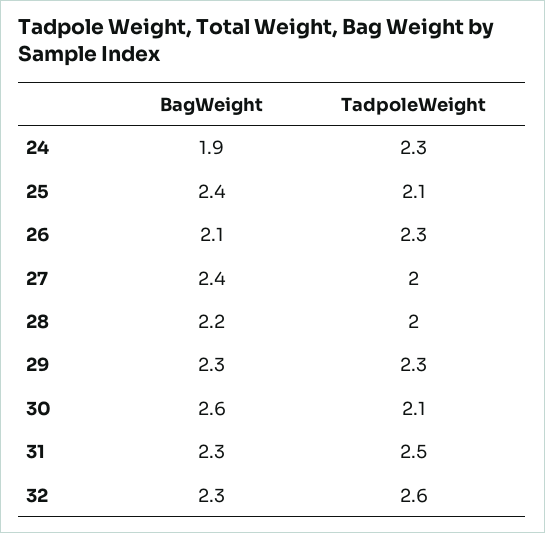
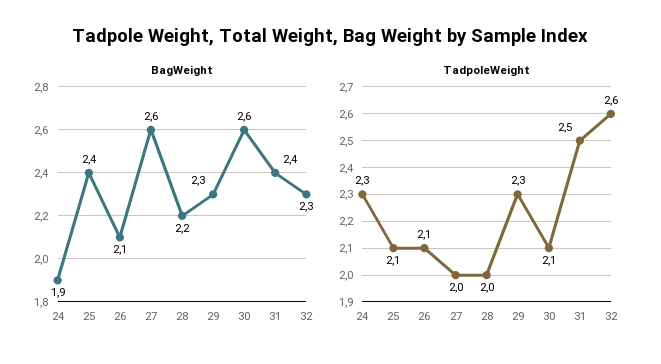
  {
    "BagWeight": {
      "24": 1.9,
      "25": 2.4,
      "26": 2.1,
-     "27": 2.4,
+     "27": 2.6,
      "28": 2.2,
      "29": 2.3,
      "30": 2.6,
-     "31": 2.3,
+     "31": 2.4,
      "32": 2.3
    },
    "TadpoleWeight": {
      "24": 2.3,
      "25": 2.1,
-     "26": 2.3,
+     "26": 2.1,
      "27": 2,
      "28": 2,
      "29": 2.3,
      "30": 2.1,
      "31": 2.5,
      "32": 2.6
    }
  }

